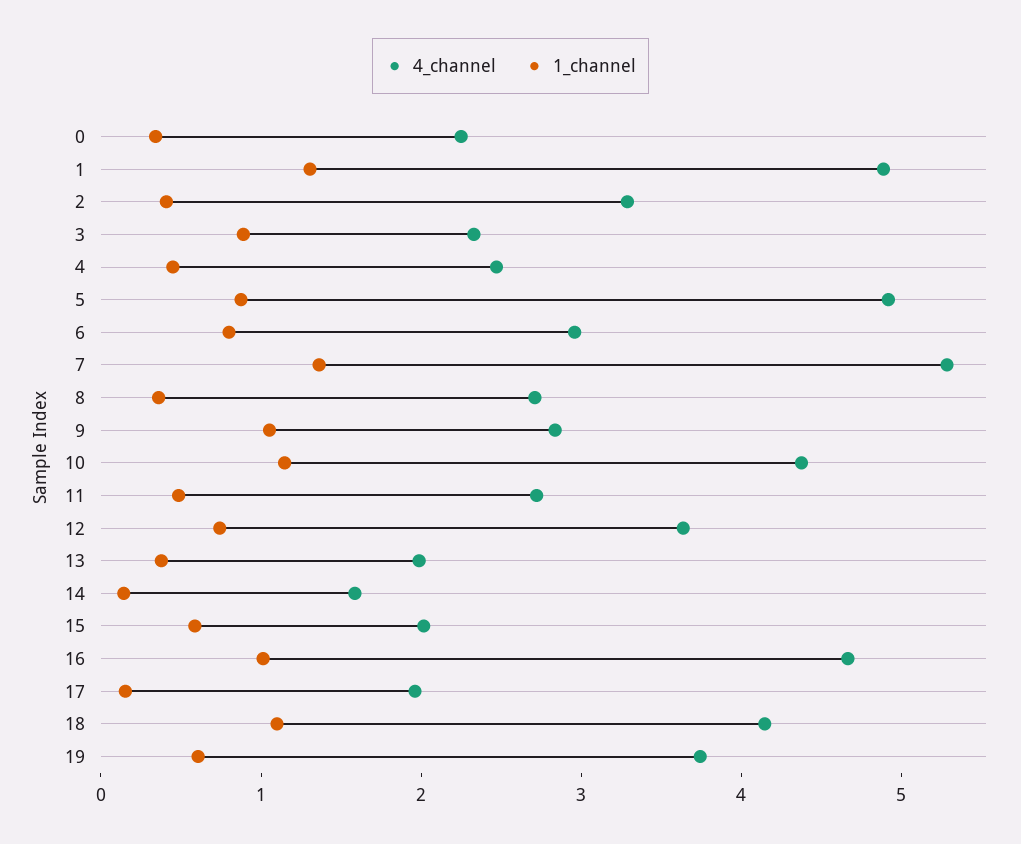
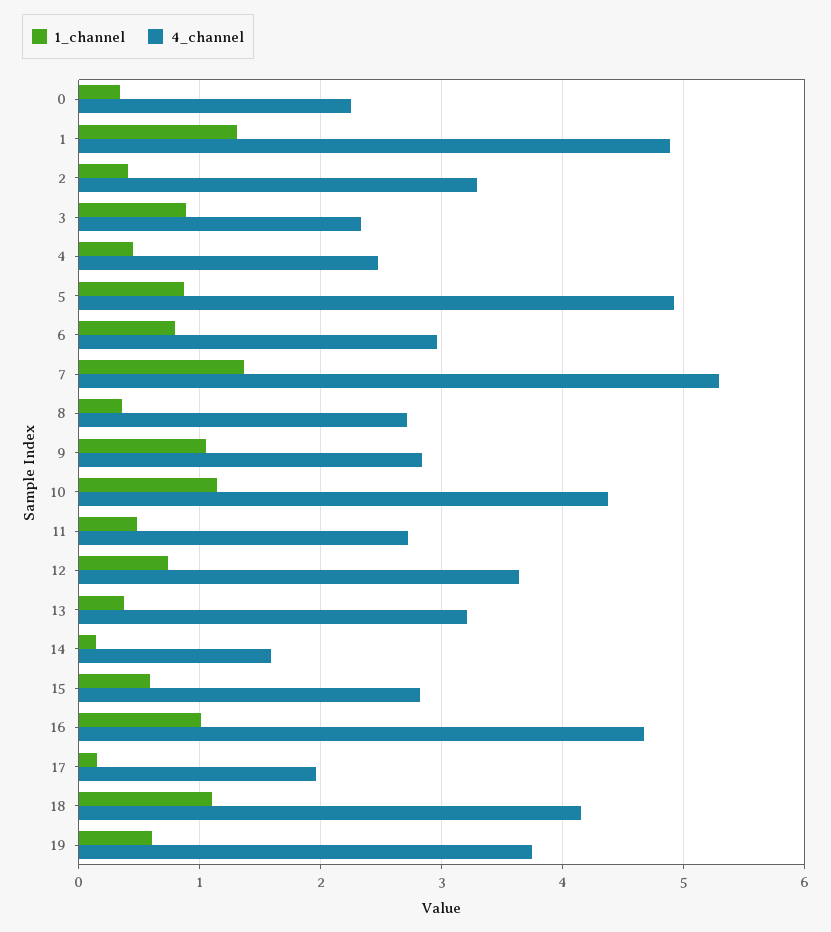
  {
    "4_channel": {
      "0": 2.3,
      "1": 4.9,
      "2": 3.3,
      "3": 2.3,
      "4": 2.5,
      "5": 4.9,
      "6": 3,
      "7": 5.3,
      "8": 2.7,
      "9": 2.8,
      "10": 4.4,
      "11": 2.7,
      "12": 3.6,
-     "13": 2,
+     "13": 3.2,
      "14": 1.6,
-     "15": 2,
+     "15": 2.8,
      "16": 4.7,
      "17": 2,
      "18": 4.1,
      "19": 3.7
    },
    "1_channel": {
      "0": 0.3,
      "1": 1.3,
      "2": 0.4,
      "3": 0.9,
      "4": 0.4,
      "5": 0.9,
      "6": 0.8,
      "7": 1.4,
      "8": 0.4,
      "9": 1.1,
      "10": 1.1,
      "11": 0.5,
      "12": 0.7,
      "13": 0.4,
      "14": 0.1,
      "15": 0.6,
      "16": 1,
      "17": 0.2,
      "18": 1.1,
      "19": 0.6
    }
  }

